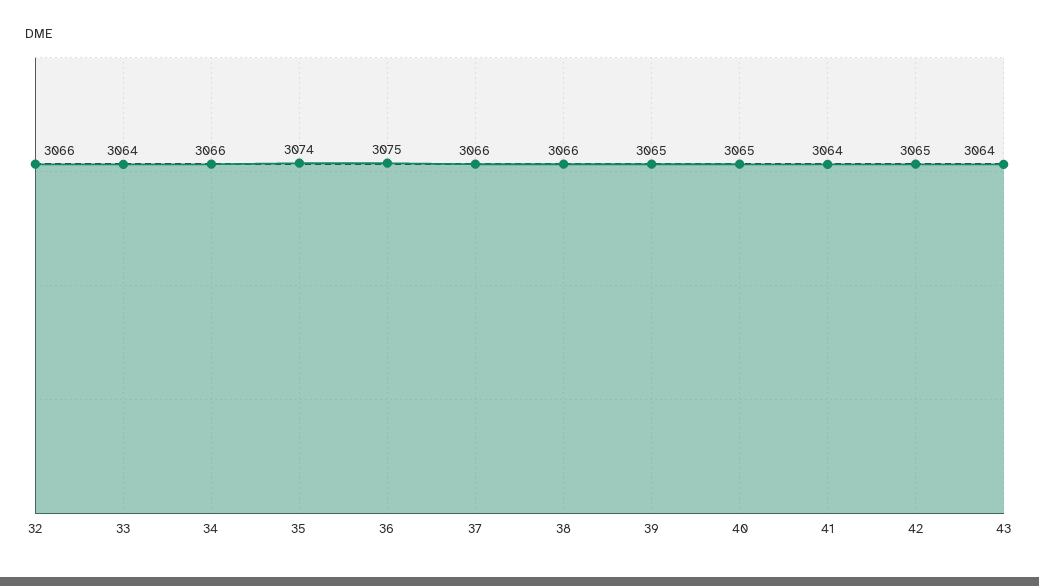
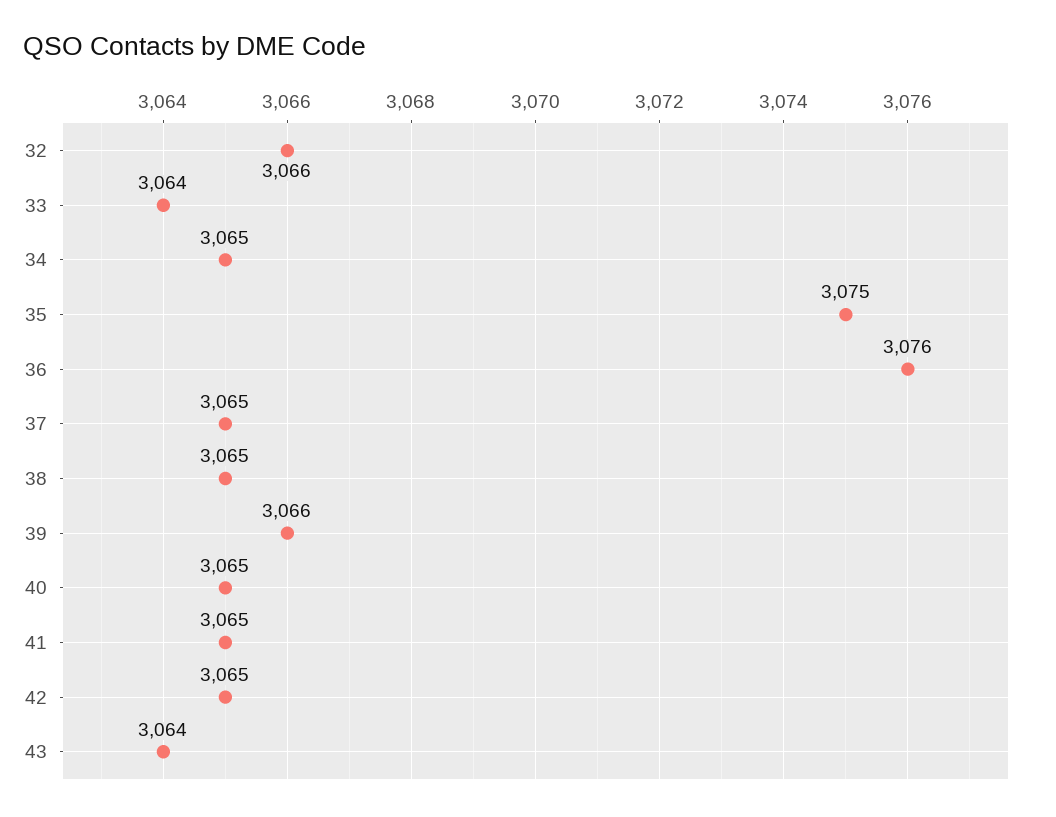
  {
    "32": 3066,
    "33": 3064,
-   "34": 3066,
+   "34": 3065,
-   "35": 3074,
+   "35": 3075,
-   "36": 3075,
+   "36": 3076,
-   "37": 3066,
+   "37": 3065,
-   "38": 3066,
+   "38": 3065,
-   "39": 3065,
+   "39": 3066,
    "40": 3065,
-   "41": 3064,
+   "41": 3065,
    "42": 3065,
    "43": 3064
  }

